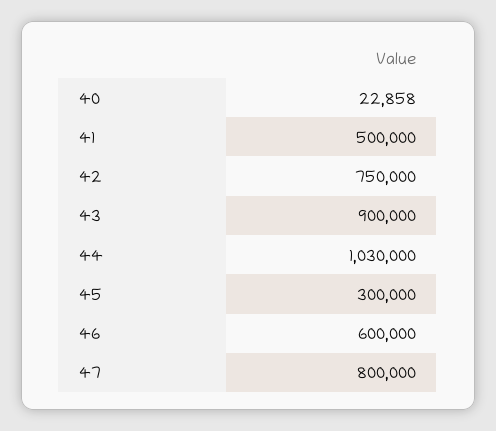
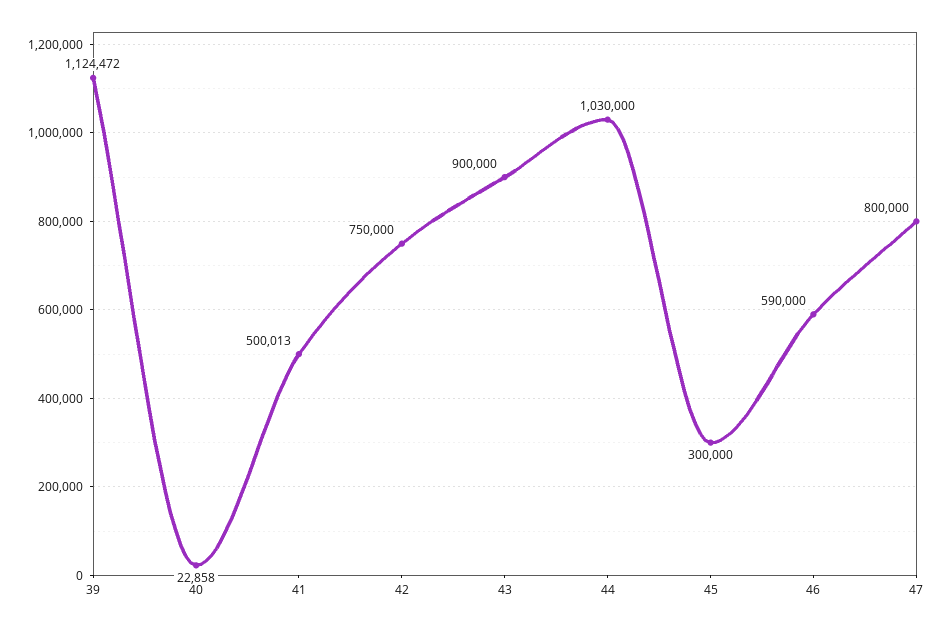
  {
    "40": 22858,
-   "41": 500000,
+   "41": 500013,
    "42": 750000,
    "43": 900000,
    "44": 1030000,
    "45": 300000,
-   "46": 600000,
+   "46": 590000,
-   "47": 800000
+   "47": 800000,
+   "39": 1124472
  }

